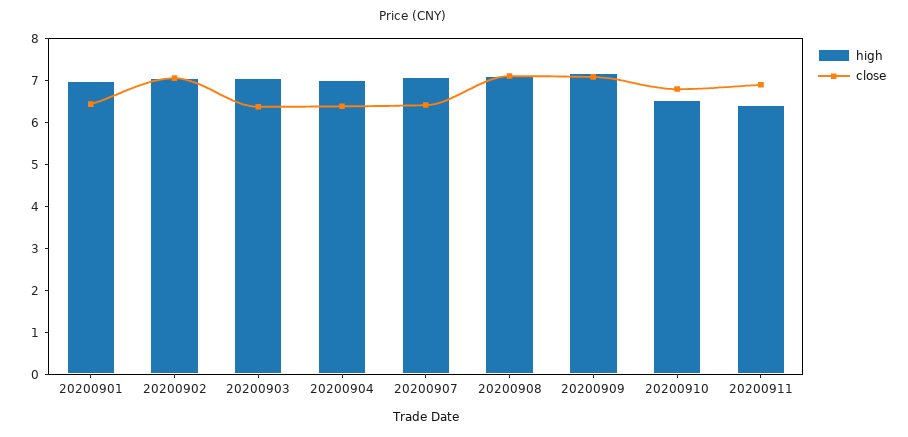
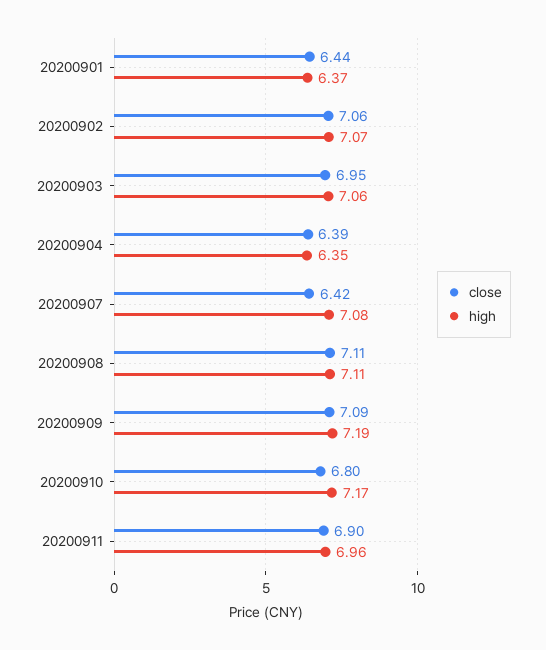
  {
    "high": {
-     "20200901": 7,
+     "20200901": 6.37,
      "20200902": 7.07,
      "20200903": 7.06,
-     "20200904": 7,
+     "20200904": 6.35,
      "20200907": 7.08,
      "20200908": 7.11,
      "20200909": 7.19,
-     "20200910": 6.6,
+     "20200910": 7.17,
-     "20200911": 6.4
+     "20200911": 6.96
    },
    "close": {
      "20200901": 6.44,
      "20200902": 7.06,
-     "20200903": 6.4,
+     "20200903": 6.95,
      "20200904": 6.39,
      "20200907": 6.42,
      "20200908": 7.11,
      "20200909": 7.09,
      "20200910": 6.8,
      "20200911": 6.9
    }
  }

